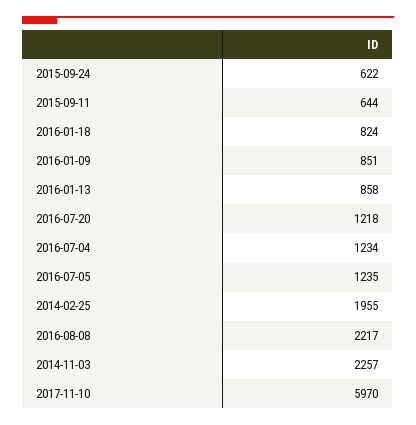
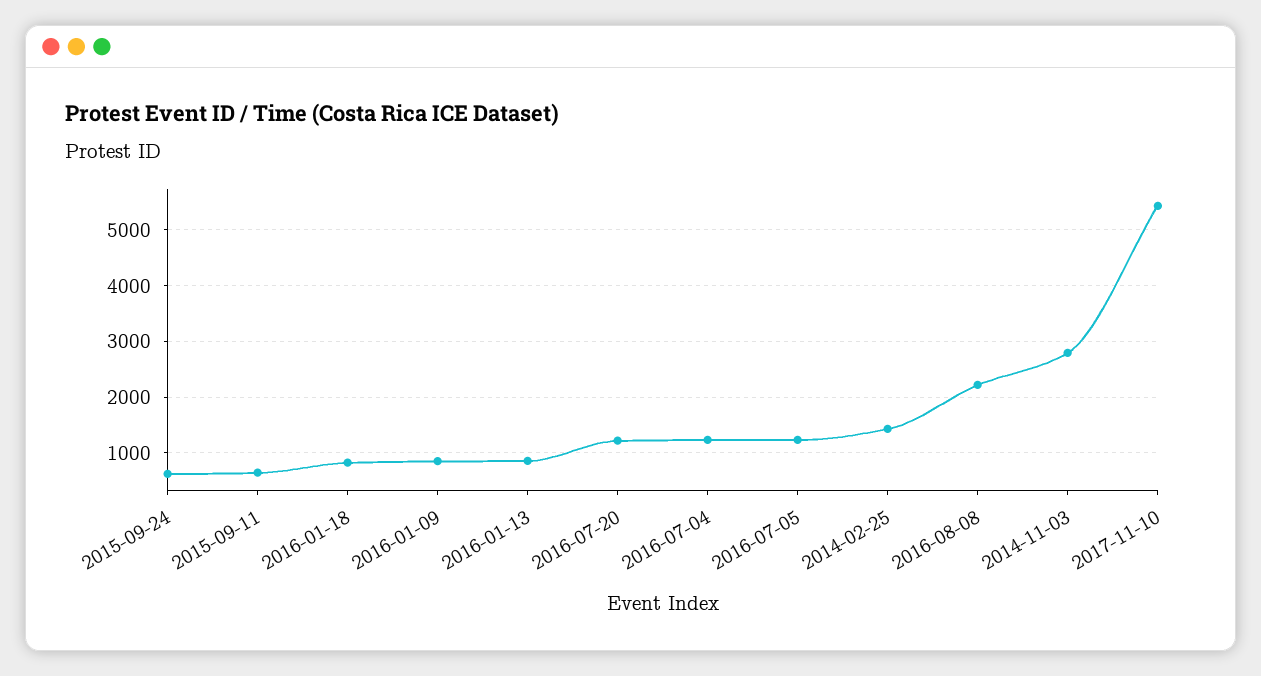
  {
    "2015-09-24": 622,
    "2015-09-11": 644,
    "2016-01-18": 824,
    "2016-01-09": 851,
    "2016-01-13": 858,
    "2016-07-20": 1218,
    "2016-07-04": 1234,
    "2016-07-05": 1235,
-   "2014-02-25": 1955,
+   "2014-02-25": 1400,
    "2016-08-08": 2217,
-   "2014-11-03": 2257,
+   "2014-11-03": 2800,
-   "2017-11-10": 5970
+   "2017-11-10": 5400
  }

